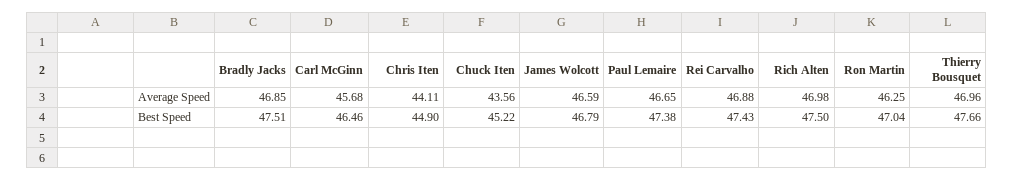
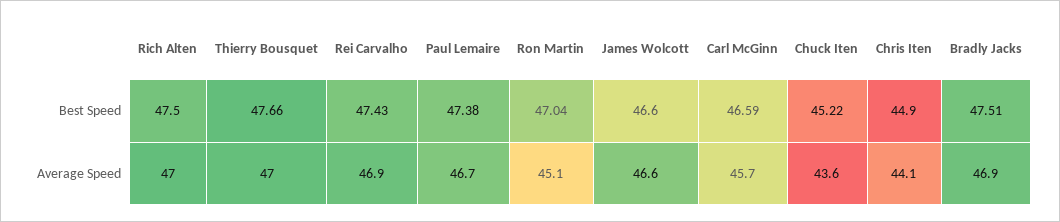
  {
    "Bradly Jacks": {
      "Average Speed": 46.85,
      "Best Speed": 47.51
    },
    "Carl McGinn": {
      "Average Speed": 45.68,
-     "Best Speed": 46.46
+     "Best Speed": 46.59
    },
    "Chris Iten": {
      "Average Speed": 44.11,
      "Best Speed": 44.9
    },
    "Chuck Iten": {
      "Average Speed": 43.56,
      "Best Speed": 45.22
    },
    "James Wolcott": {
      "Average Speed": 46.59,
-     "Best Speed": 46.79
+     "Best Speed": 46.6
    },
    "Paul Lemaire": {
      "Average Speed": 46.65,
      "Best Speed": 47.38
    },
    "Rei Carvalho": {
      "Average Speed": 46.88,
      "Best Speed": 47.43
    },
    "Rich Alten": {
      "Average Speed": 46.98,
      "Best Speed": 47.5
    },
    "Ron Martin": {
-     "Average Speed": 46.25,
+     "Average Speed": 45.1,
      "Best Speed": 47.04
    },
    "Thierry Bousquet": {
      "Average Speed": 46.96,
      "Best Speed": 47.66
    }
  }

